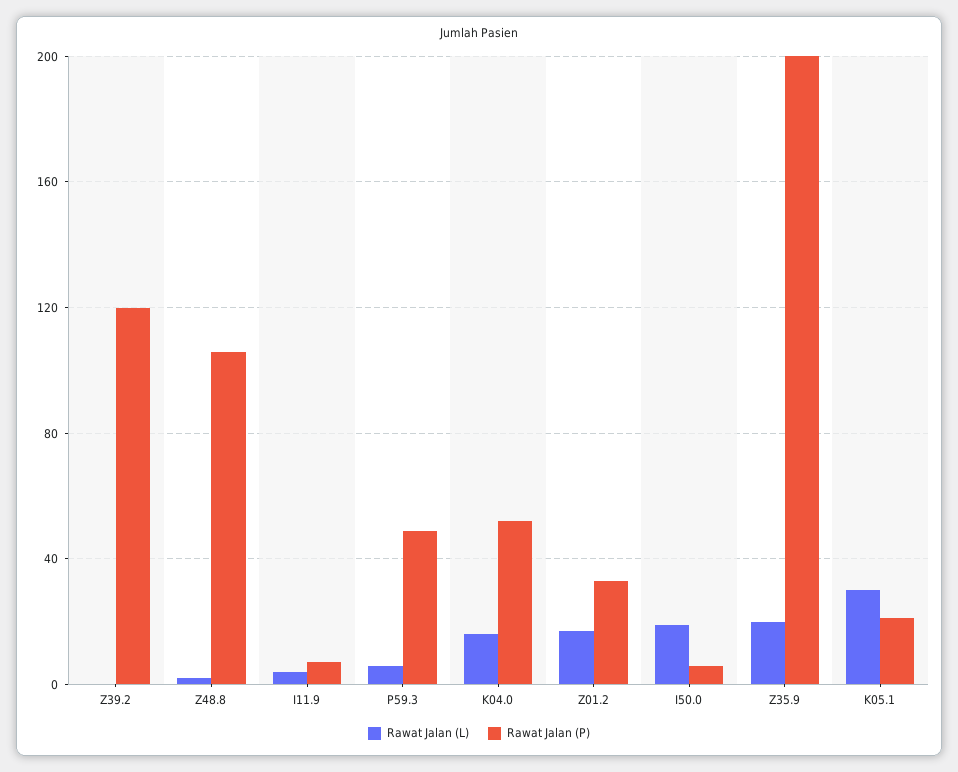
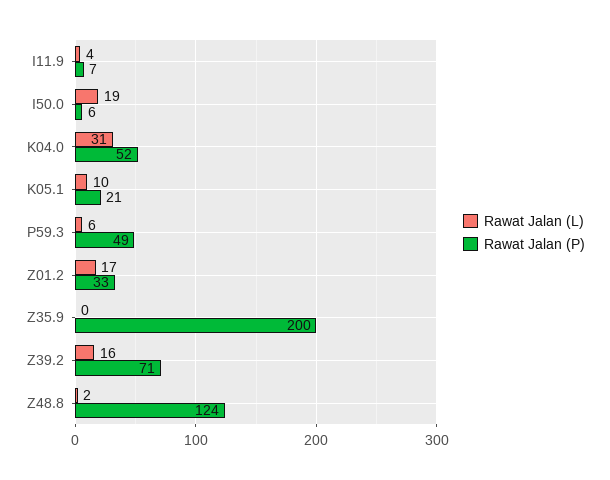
  {
    "Rawat Jalan (L)": {
-     "Z39.2": 0,
+     "Z39.2": 16,
      "Z48.8": 2,
      "I11.9": 4,
      "P59.3": 6,
-     "K04.0": 15,
+     "K04.0": 31,
      "Z01.2": 17,
      "I50.0": 19,
-     "Z35.9": 20,
+     "Z35.9": 0,
-     "K05.1": 30
+     "K05.1": 10
    },
    "Rawat Jalan (P)": {
-     "Z39.2": 120,
+     "Z39.2": 71,
-     "Z48.8": 105,
+     "Z48.8": 124,
      "I11.9": 7,
      "P59.3": 49,
      "K04.0": 52,
      "Z01.2": 33,
      "I50.0": 6,
      "Z35.9": 200,
      "K05.1": 21
    }
  }

